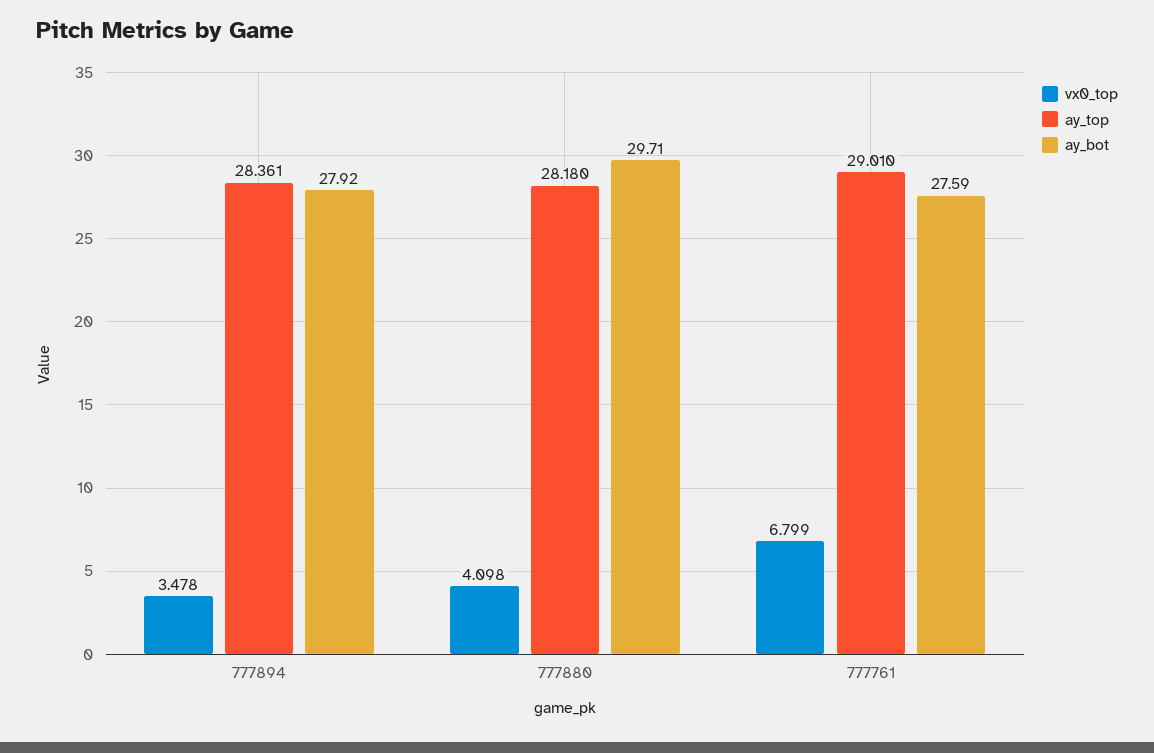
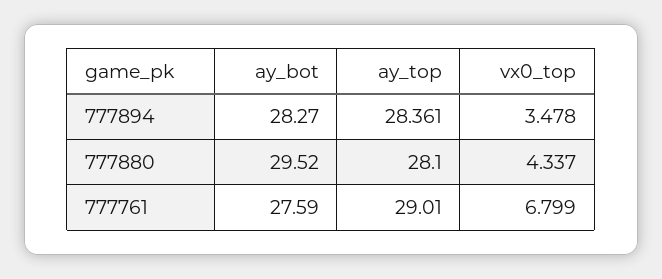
  {
    "vx0_top": {
      "777894": 3.478,
-     "777880": 4.098,
+     "777880": 4.337,
      "777761": 6.799
    },
    "ay_top": {
      "777894": 28.361,
-     "777880": 28.18,
+     "777880": 28.1,
      "777761": 29.01
    },
    "ay_bot": {
-     "777894": 27.92,
+     "777894": 28.27,
-     "777880": 29.71,
+     "777880": 29.52,
      "777761": 27.59
    }
  }

